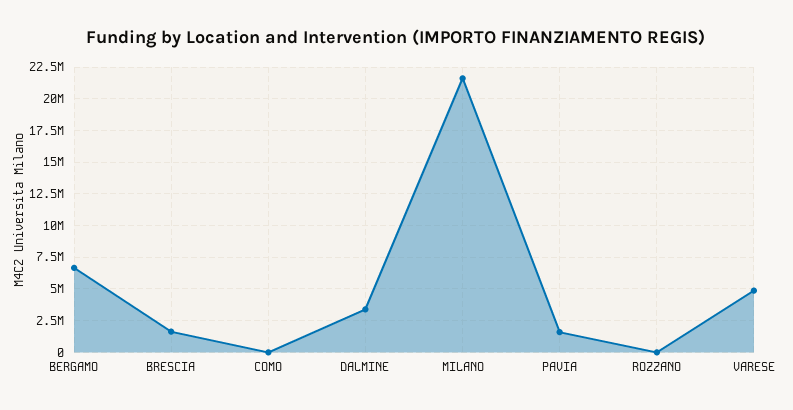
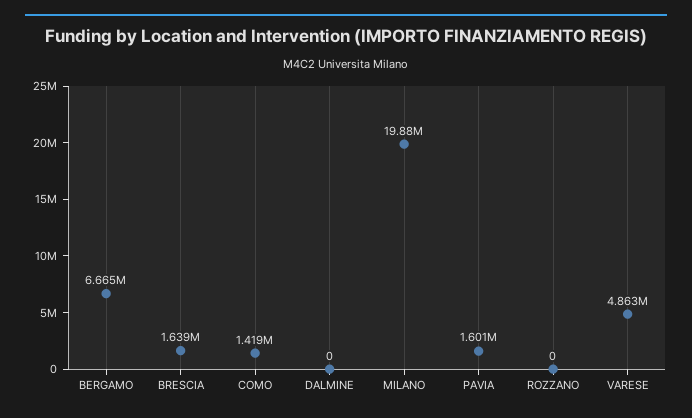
  {
    "BERGAMO": 6665000,
    "BRESCIA": 1639000,
-   "COMO": 0,
+   "COMO": 1419000,
-   "DALMINE": 3500000,
+   "DALMINE": 0,
-   "MILANO": 21500000,
+   "MILANO": 19880000,
    "PAVIA": 1601000,
    "ROZZANO": 0,
    "VARESE": 4863000
  }

